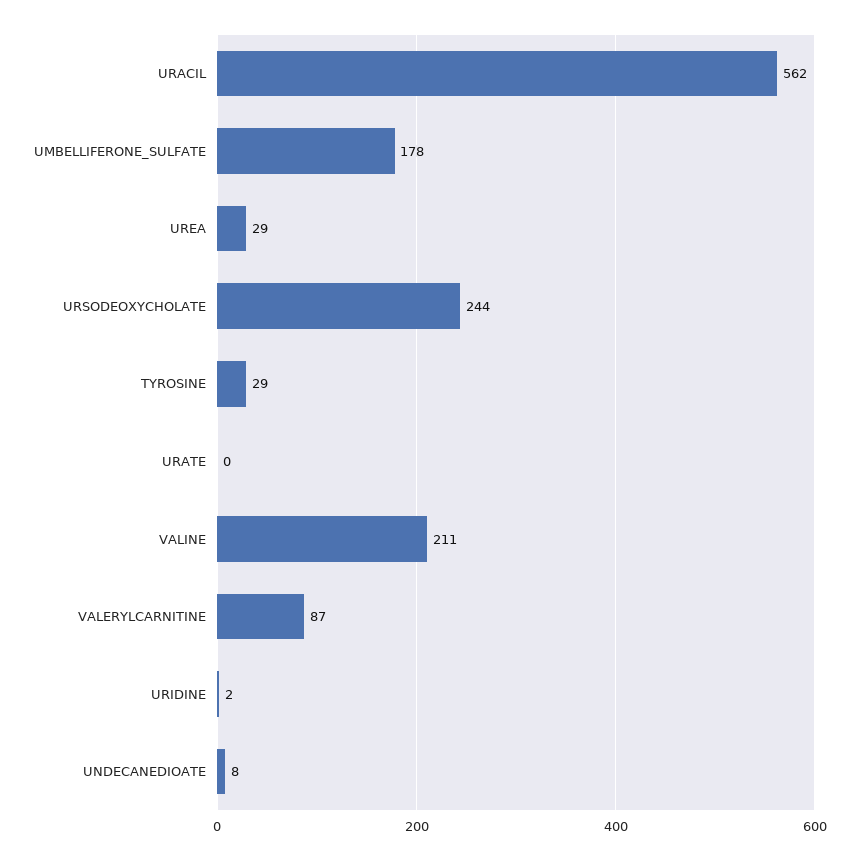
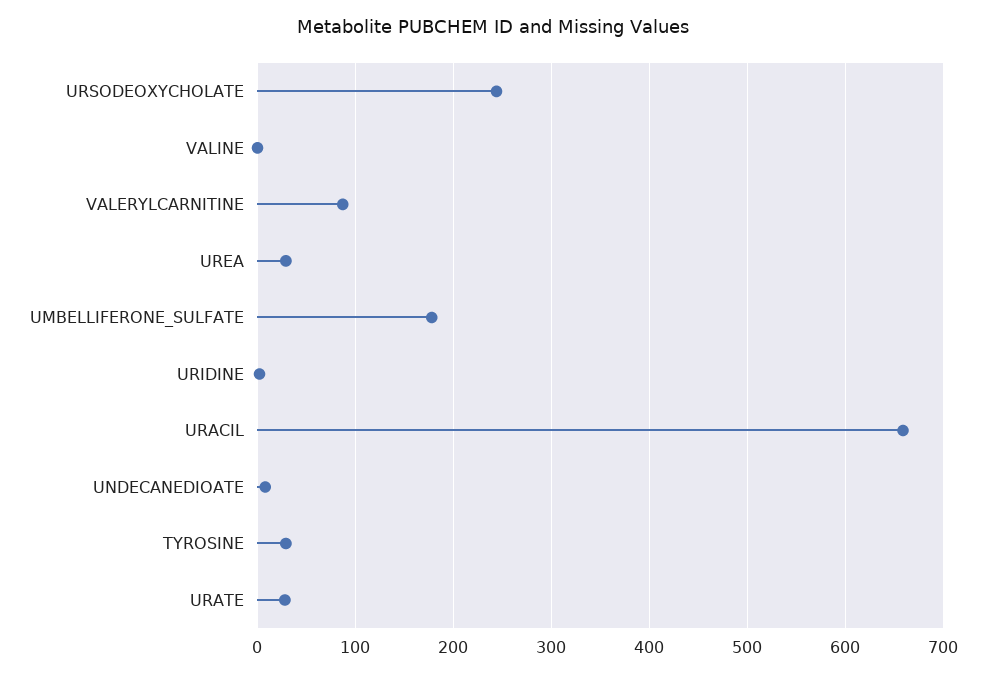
  {
-   "URACIL": 562,
+   "URACIL": 660,
    "UMBELLIFERONE_SULFATE": 178,
    "UREA": 29,
    "URSODEOXYCHOLATE": 244,
    "TYROSINE": 29,
-   "URATE": 0,
+   "URATE": 30,
-   "VALINE": 211,
+   "VALINE": 0,
    "VALERYLCARNITINE": 87,
    "URIDINE": 2,
    "UNDECANEDIOATE": 8
  }

